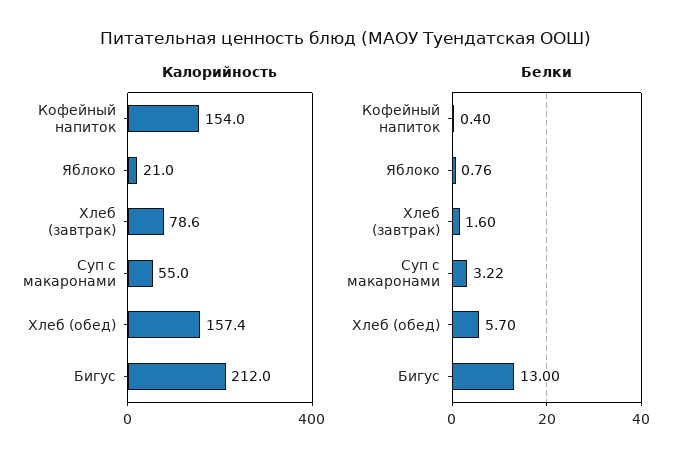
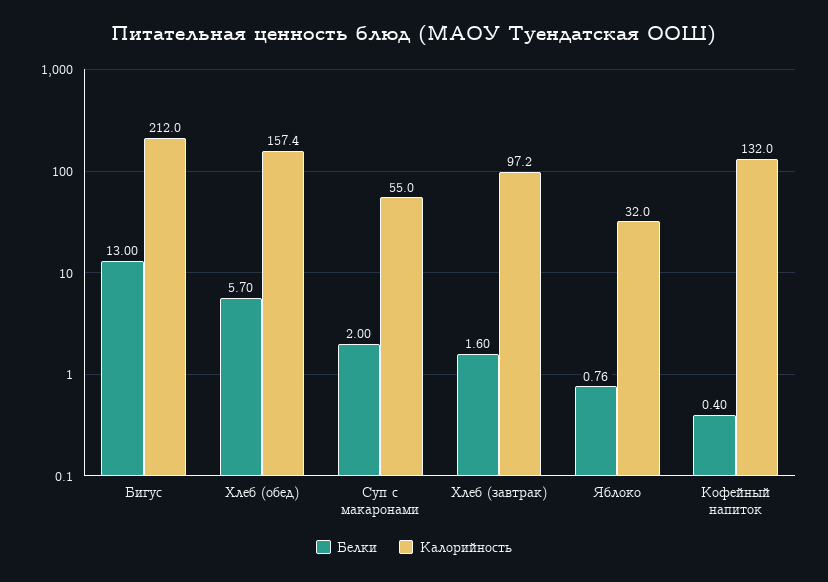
  {
    "Калорийность": {
-     "Кофейный напиток": 154,
+     "Кофейный напиток": 132,
-     "Яблоко": 21,
+     "Яблоко": 32,
-     "Хлеб (завтрак)": 78.6,
+     "Хлеб (завтрак)": 97.2,
      "Суп с макаронами": 55,
      "Хлеб (обед)": 157.4,
      "Бигус": 212
    },
    "Белки": {
      "Кофейный напиток": 0.4,
      "Яблоко": 0.76,
      "Хлеб (завтрак)": 1.6,
-     "Суп с макаронами": 3.22,
+     "Суп с макаронами": 2,
      "Хлеб (обед)": 5.7,
      "Бигус": 13
    }
  }

